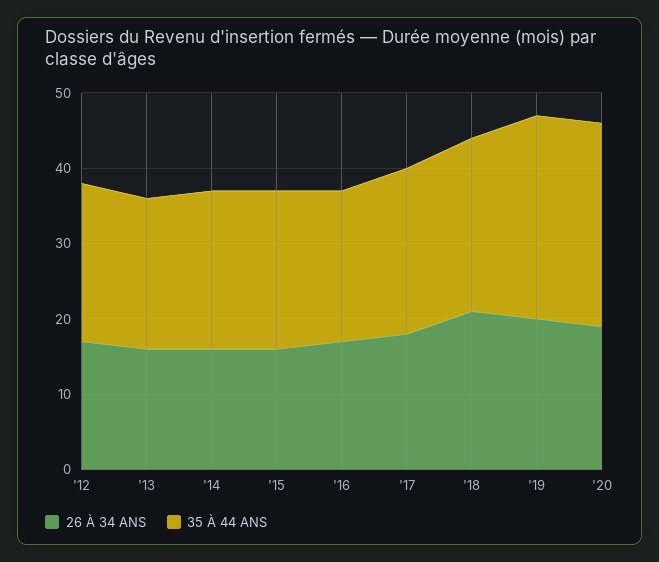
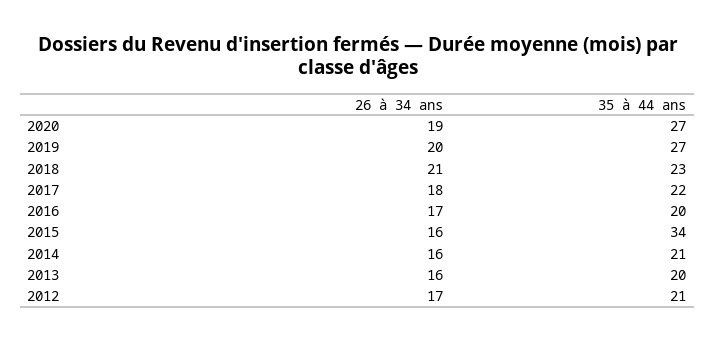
  {
    "26 À 34 ANS": {
      "'12": 17,
      "'13": 16,
      "'14": 16,
      "'15": 16,
      "'16": 17,
      "'17": 18,
      "'18": 21,
      "'19": 20,
      "'20": 19
    },
    "35 À 44 ANS": {
      "'12": 21,
      "'13": 20,
      "'14": 21,
-     "'15": 20,
+     "'15": 34,
      "'16": 20,
      "'17": 22,
      "'18": 23,
      "'19": 27,
      "'20": 27
    }
  }

